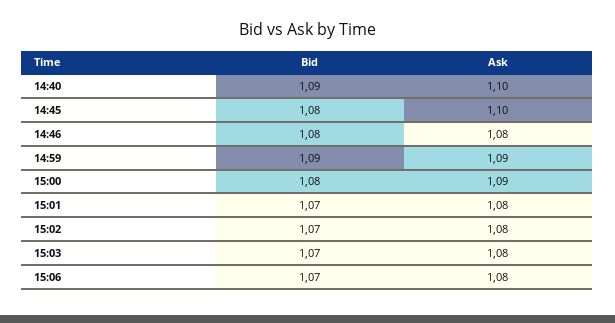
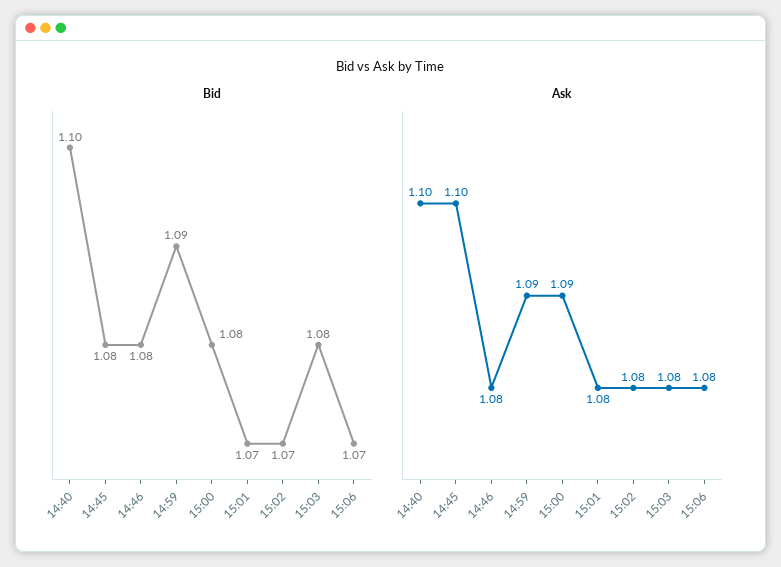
  {
    "Bid": {
-     "14:40": 1.09,
+     "14:40": 1.1,
      "14:45": 1.08,
      "14:46": 1.08,
      "14:59": 1.09,
      "15:00": 1.08,
      "15:01": 1.07,
      "15:02": 1.07,
-     "15:03": 1.07,
+     "15:03": 1.08,
      "15:06": 1.07
    },
    "Ask": {
      "14:40": 1.1,
      "14:45": 1.1,
      "14:46": 1.08,
      "14:59": 1.09,
      "15:00": 1.09,
      "15:01": 1.08,
      "15:02": 1.08,
      "15:03": 1.08,
      "15:06": 1.08
    }
  }

